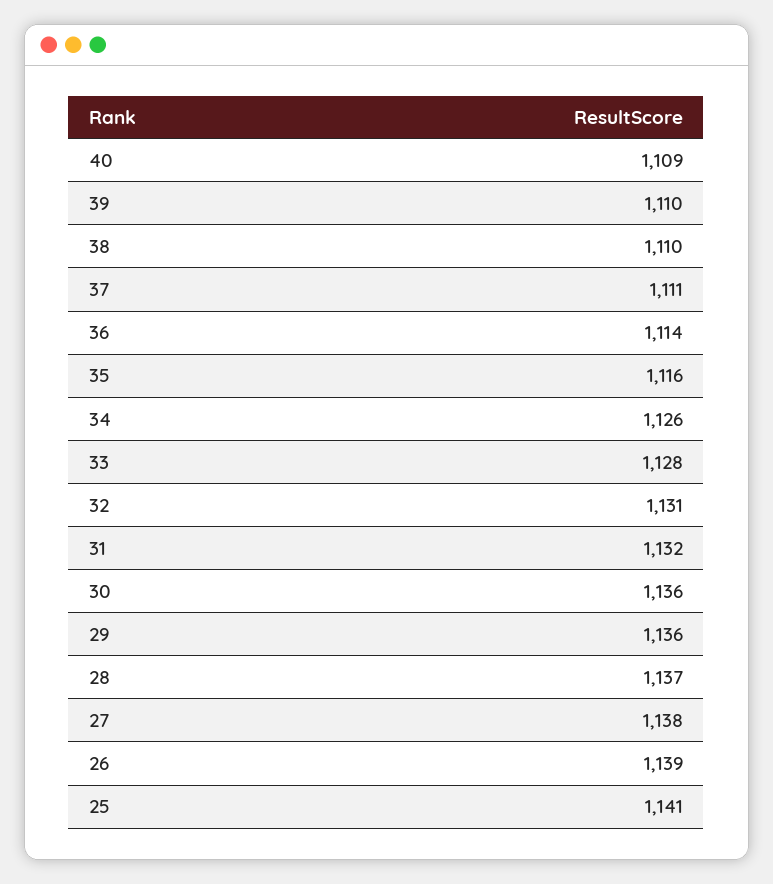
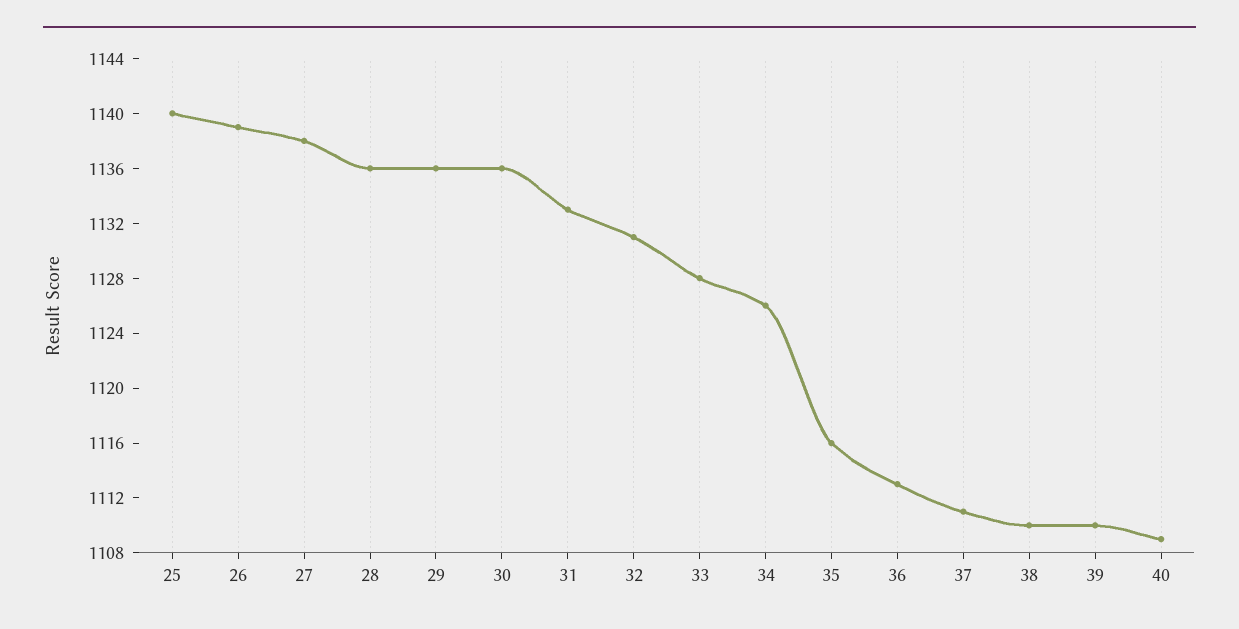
  {
    "40": 1109,
    "39": 1110,
    "38": 1110,
    "37": 1111,
-   "36": 1114,
+   "36": 1113,
    "35": 1116,
    "34": 1126,
    "33": 1128,
    "32": 1131,
-   "31": 1132,
+   "31": 1133,
    "30": 1136,
    "29": 1136,
-   "28": 1137,
+   "28": 1136,
    "27": 1138,
    "26": 1139,
-   "25": 1141
+   "25": 1140
  }

